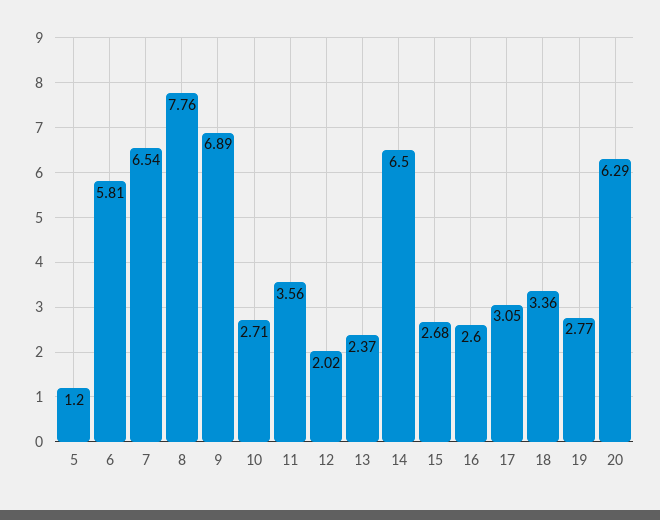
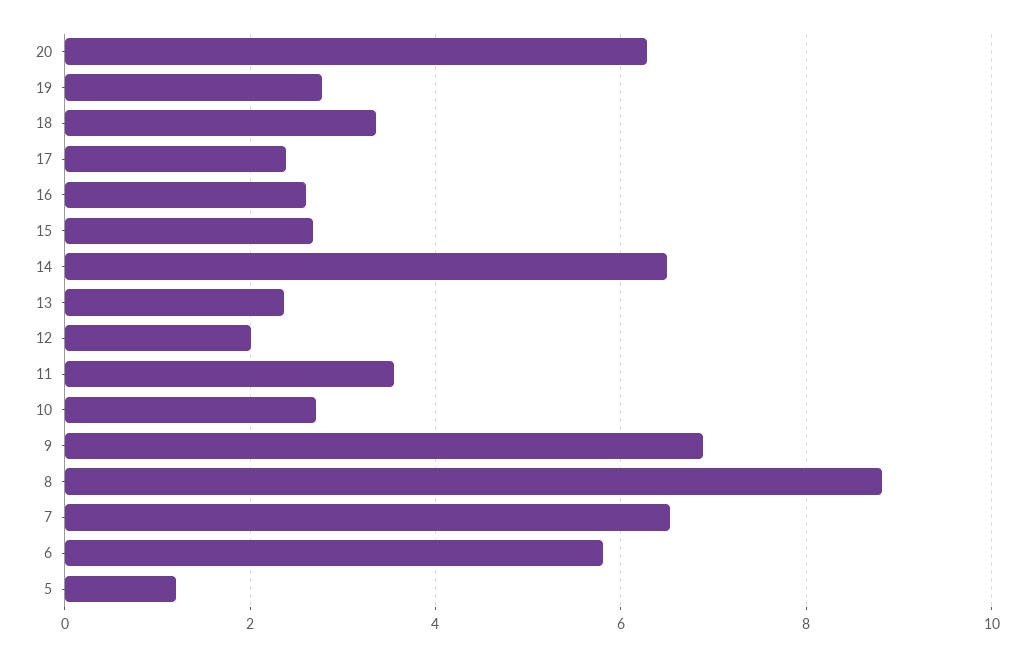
  {
    "5": 1.2,
    "6": 5.81,
    "7": 6.54,
-   "8": 7.76,
+   "8": 8.8,
    "9": 6.89,
    "10": 2.71,
    "11": 3.56,
    "12": 2.02,
    "13": 2.37,
    "14": 6.5,
    "15": 2.68,
    "16": 2.6,
-   "17": 3.05,
+   "17": 2.4,
    "18": 3.36,
    "19": 2.77,
    "20": 6.29
  }

